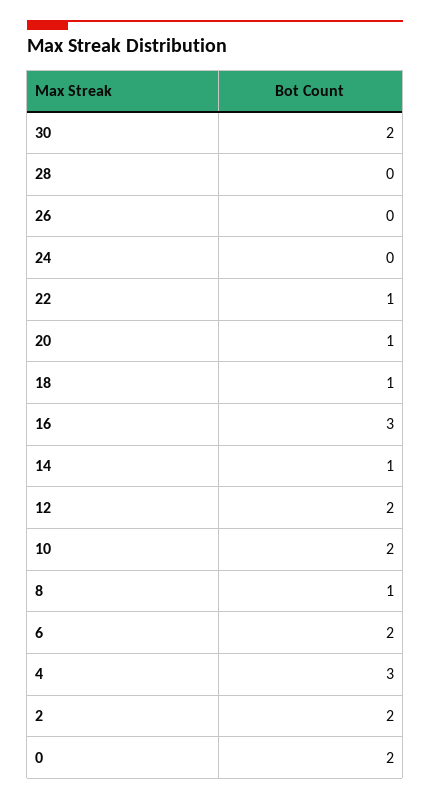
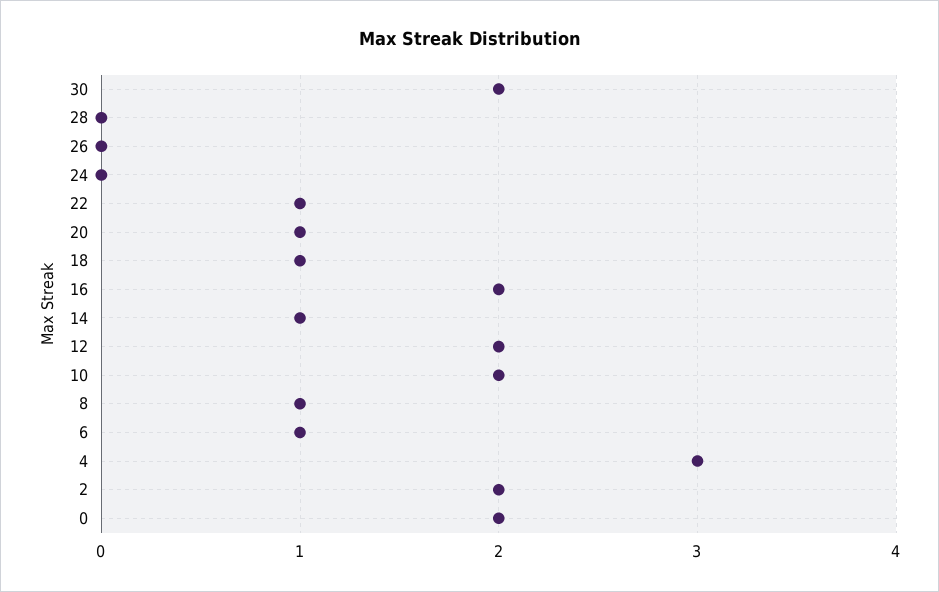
  {
    "30": 2,
    "28": 0,
    "26": 0,
    "24": 0,
    "22": 1,
    "20": 1,
    "18": 1,
-   "16": 3,
+   "16": 2,
    "14": 1,
    "12": 2,
    "10": 2,
    "8": 1,
-   "6": 2,
+   "6": 1,
    "4": 3,
    "2": 2,
    "0": 2
  }

